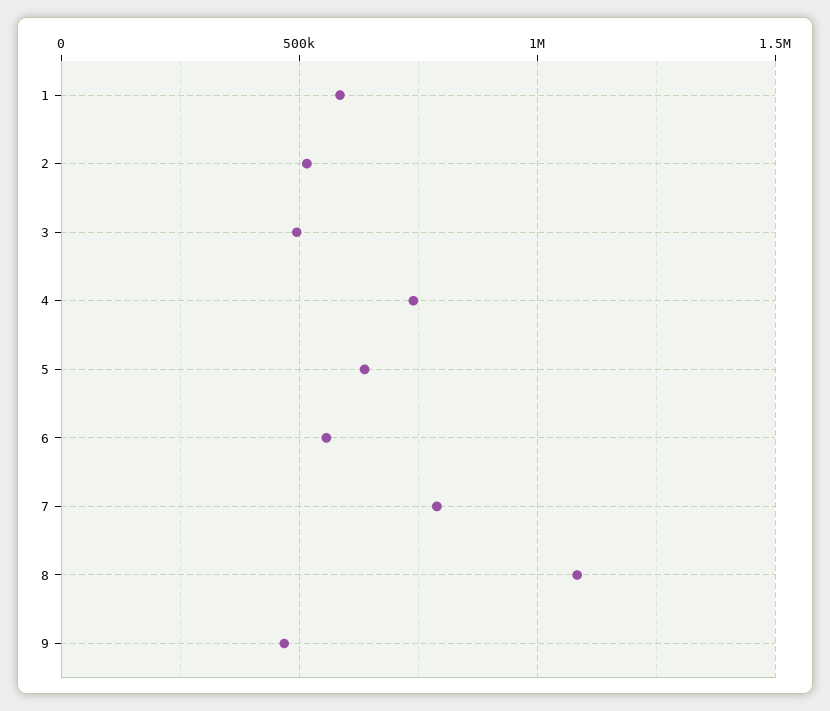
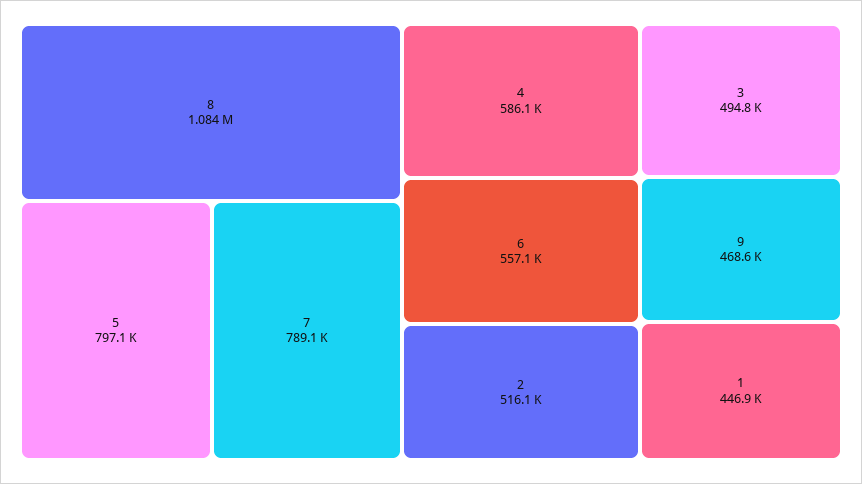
  {
-   "1": 600000,
+   "1": 446900,
    "2": 516100,
    "3": 494800,
-   "4": 750000,
+   "4": 586100,
-   "5": 650000,
+   "5": 797100,
    "6": 557100,
    "7": 789100,
    "8": 1084000,
    "9": 468600
  }

